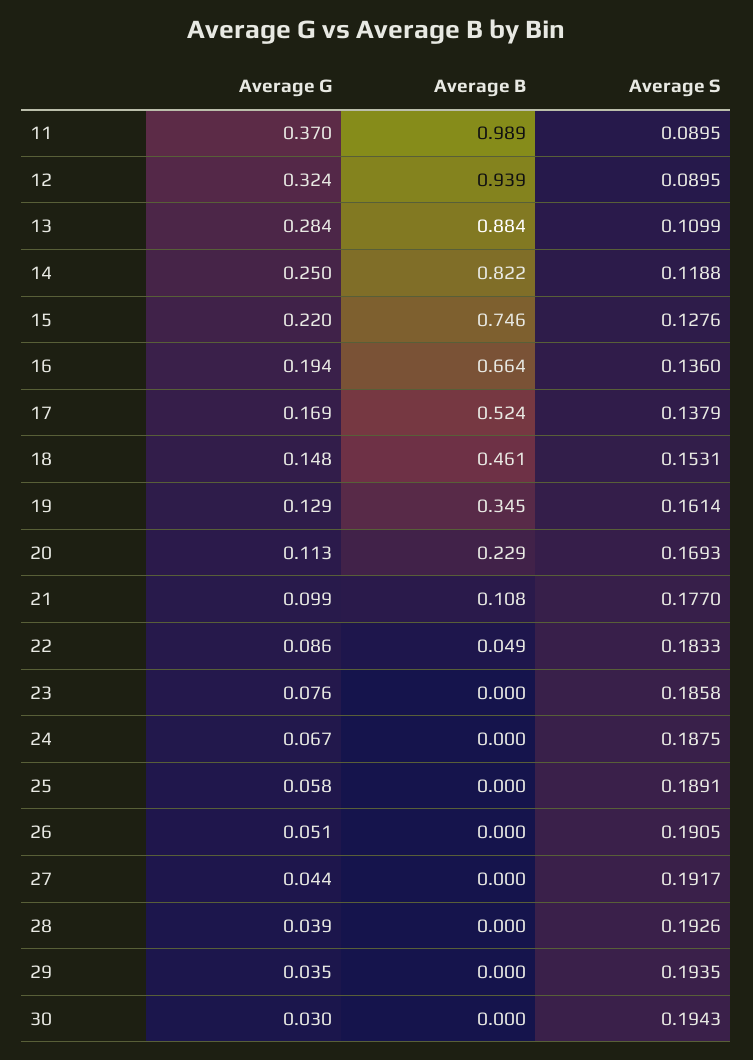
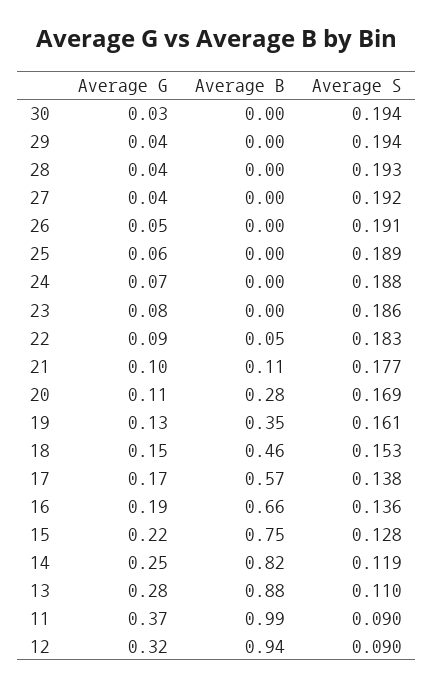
  {
    "Average G": {
      "11": 0.37,
      "12": 0.324,
      "13": 0.284,
      "14": 0.25,
      "15": 0.22,
      "16": 0.194,
      "17": 0.169,
      "18": 0.148,
      "19": 0.129,
      "20": 0.113,
      "21": 0.099,
      "22": 0.086,
      "23": 0.076,
      "24": 0.067,
      "25": 0.058,
      "26": 0.051,
      "27": 0.044,
      "28": 0.039,
      "29": 0.035,
      "30": 0.03
    },
    "Average B": {
      "11": 0.989,
      "12": 0.939,
      "13": 0.884,
      "14": 0.822,
      "15": 0.746,
      "16": 0.664,
-     "17": 0.524,
+     "17": 0.57,
      "18": 0.461,
      "19": 0.345,
-     "20": 0.229,
+     "20": 0.28,
      "21": 0.108,
      "22": 0.049,
      "23": 0,
      "24": 0,
      "25": 0,
      "26": 0,
      "27": 0,
      "28": 0,
      "29": 0,
      "30": 0
    },
    "Average S": {
      "11": 0.0895,
      "12": 0.0895,
      "13": 0.1099,
      "14": 0.1188,
      "15": 0.1276,
      "16": 0.136,
      "17": 0.1379,
      "18": 0.1531,
      "19": 0.1614,
      "20": 0.1693,
      "21": 0.177,
      "22": 0.1833,
      "23": 0.1858,
      "24": 0.1875,
      "25": 0.1891,
      "26": 0.1905,
      "27": 0.1917,
      "28": 0.1926,
      "29": 0.1935,
      "30": 0.1943
    }
  }

